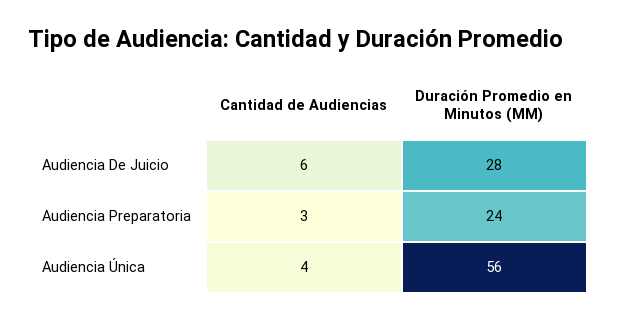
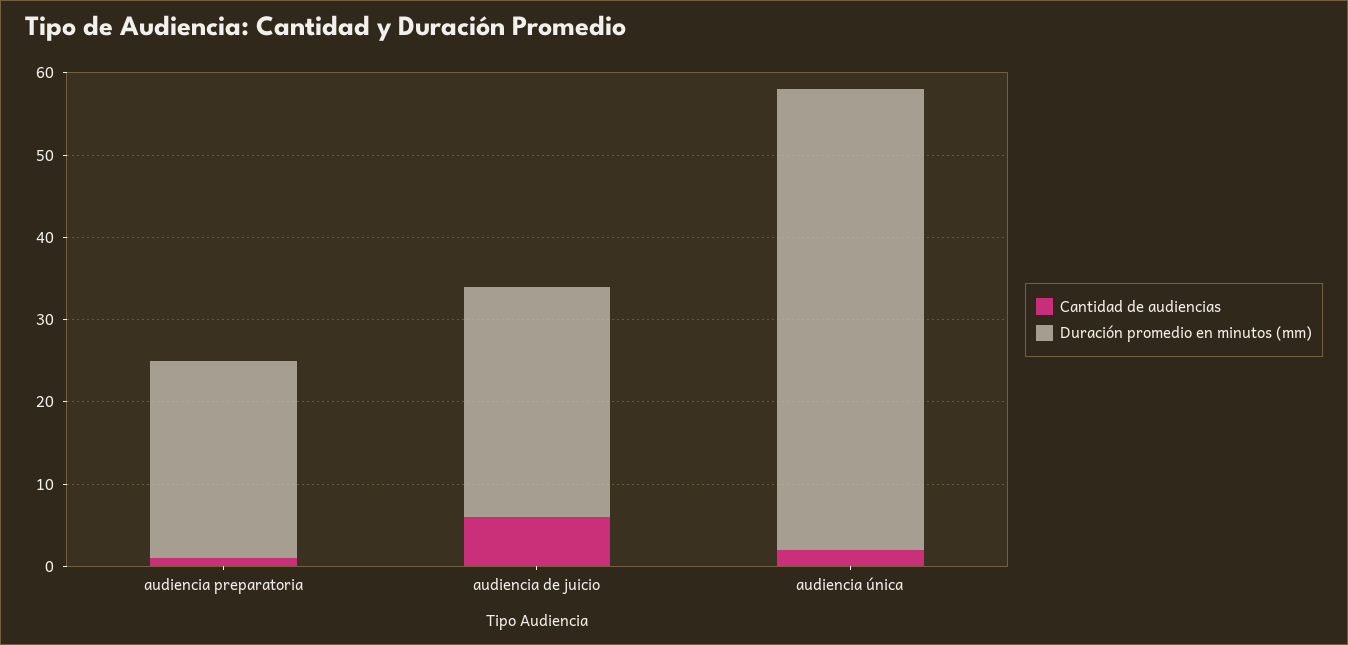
  {
    "Cantidad de Audiencias": {
      "Audiencia De Juicio": 6,
-     "Audiencia Preparatoria": 3,
+     "Audiencia Preparatoria": 1,
-     "Audiencia Única": 4
+     "Audiencia Única": 2
    },
    "Duración Promedio en Minutos (MM)": {
      "Audiencia De Juicio": 28,
      "Audiencia Preparatoria": 24,
      "Audiencia Única": 56
    }
  }

